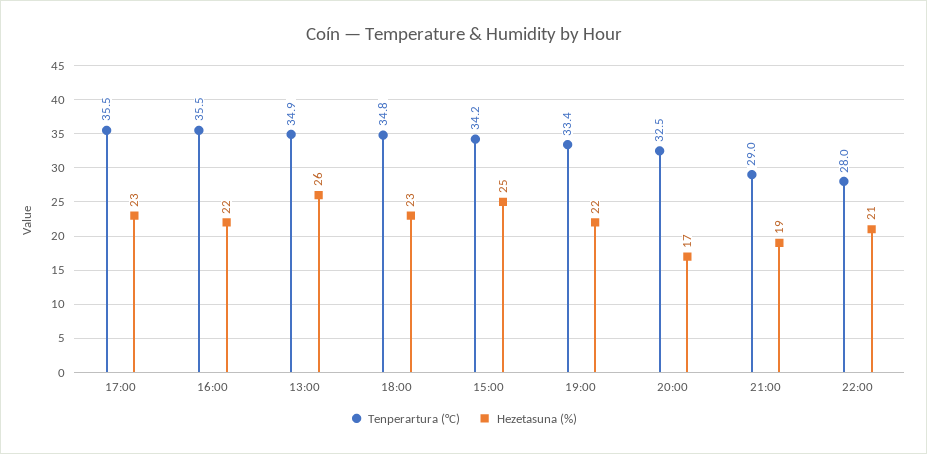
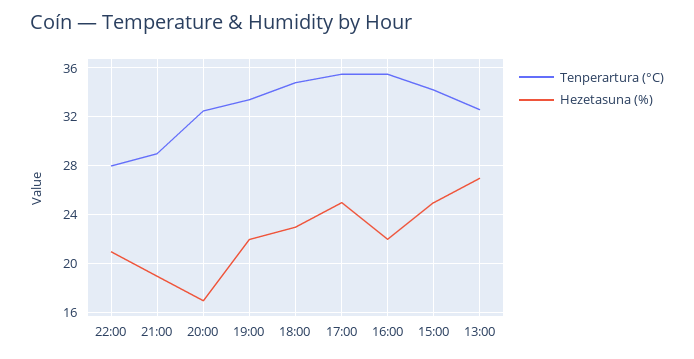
  {
    "Tenperartura (°C)": {
      "17:00": 35.5,
      "16:00": 35.5,
-     "13:00": 34.9,
+     "13:00": 32.5,
      "18:00": 34.8,
      "15:00": 34.2,
      "19:00": 33.4,
      "20:00": 32.5,
      "21:00": 29,
      "22:00": 28
    },
    "Hezetasuna (%)": {
-     "17:00": 23,
+     "17:00": 25,
      "16:00": 22,
-     "13:00": 26,
+     "13:00": 27,
      "18:00": 23,
      "15:00": 25,
      "19:00": 22,
      "20:00": 17,
      "21:00": 19,
      "22:00": 21
    }
  }

